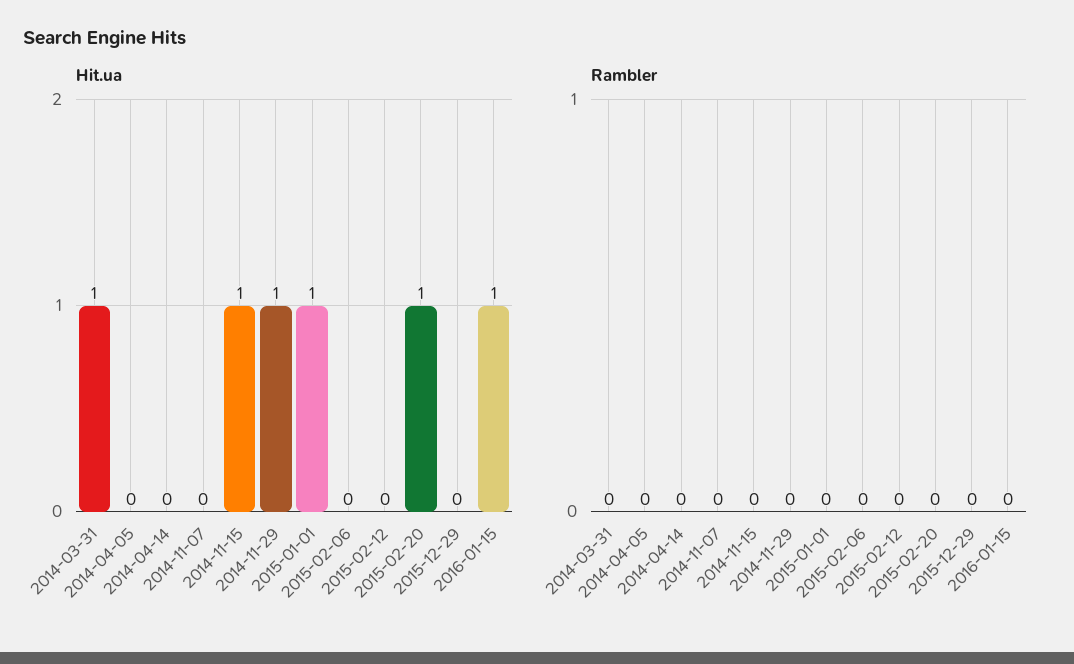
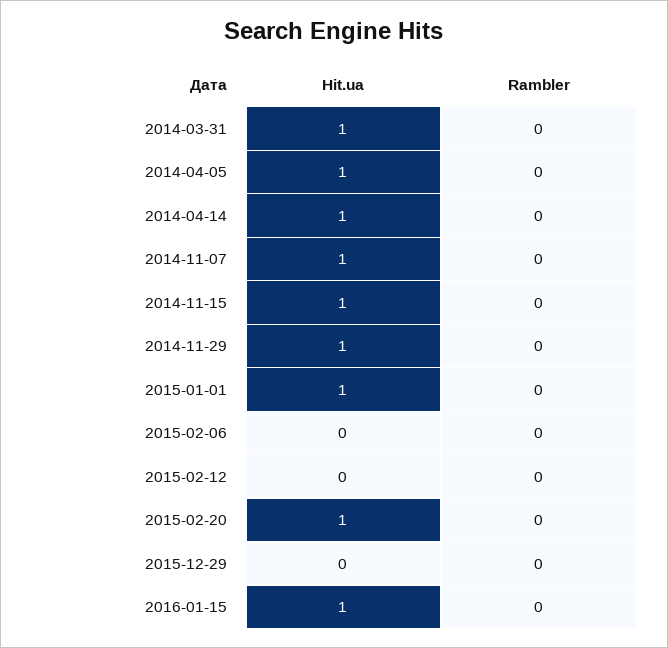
  {
    "Hit.ua": {
      "2014-03-31": 1,
-     "2014-04-05": 0,
+     "2014-04-05": 1,
-     "2014-04-14": 0,
+     "2014-04-14": 1,
-     "2014-11-07": 0,
+     "2014-11-07": 1,
      "2014-11-15": 1,
      "2014-11-29": 1,
      "2015-01-01": 1,
      "2015-02-06": 0,
      "2015-02-12": 0,
      "2015-02-20": 1,
      "2015-12-29": 0,
      "2016-01-15": 1
    },
    "Rambler": {
      "2014-03-31": 0,
      "2014-04-05": 0,
      "2014-04-14": 0,
      "2014-11-07": 0,
      "2014-11-15": 0,
      "2014-11-29": 0,
      "2015-01-01": 0,
      "2015-02-06": 0,
      "2015-02-12": 0,
      "2015-02-20": 0,
      "2015-12-29": 0,
      "2016-01-15": 0
    }
  }

